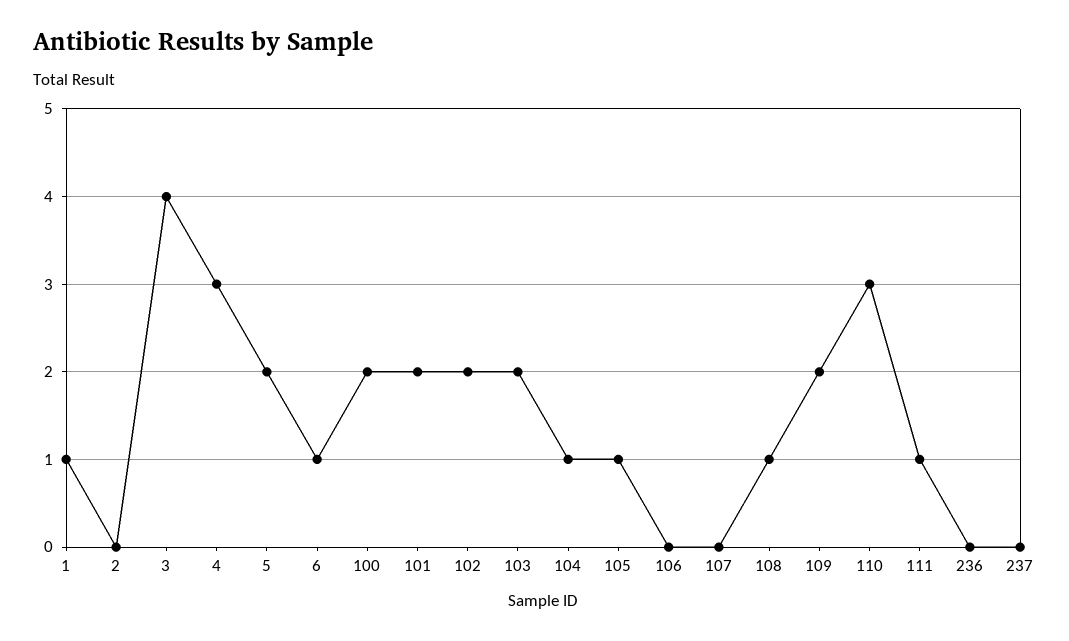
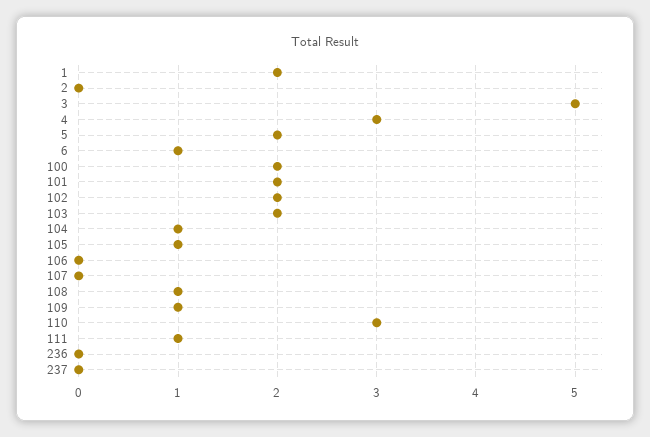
  {
-   "1": 1,
+   "1": 2,
    "2": 0,
-   "3": 4,
+   "3": 5,
    "4": 3,
    "5": 2,
    "6": 1,
    "100": 2,
    "101": 2,
    "102": 2,
    "103": 2,
    "104": 1,
    "105": 1,
    "106": 0,
    "107": 0,
    "108": 1,
-   "109": 2,
+   "109": 1,
    "110": 3,
    "111": 1,
    "236": 0,
    "237": 0
  }

